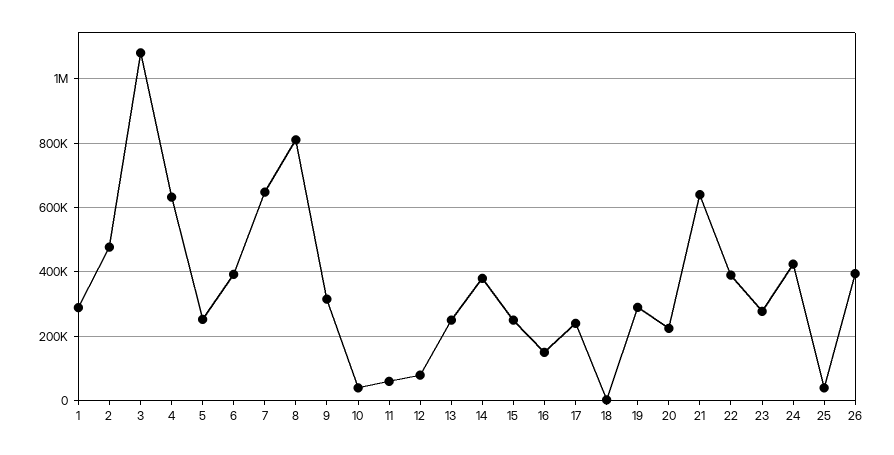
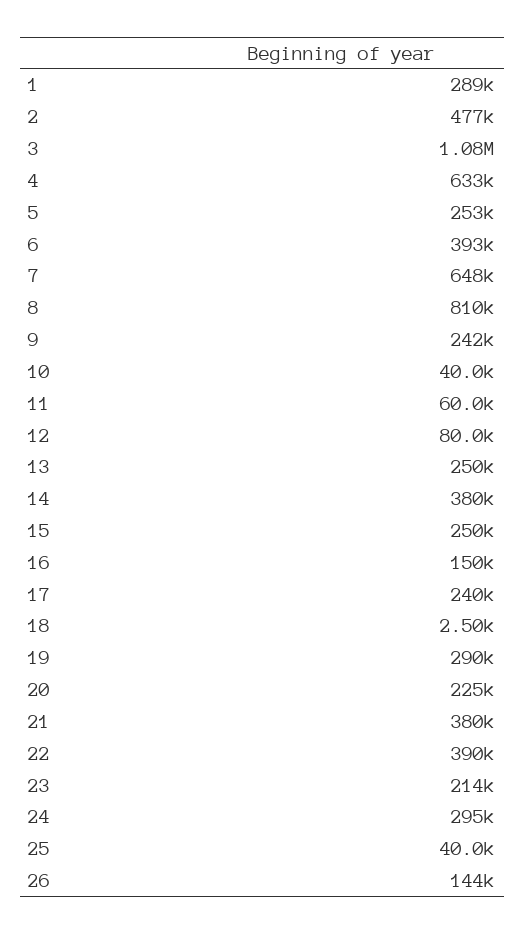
  {
    "1": 289000,
    "2": 477000,
    "3": 1080000,
    "4": 633000,
    "5": 253000,
    "6": 393000,
    "7": 648000,
    "8": 810000,
-   "9": 320000,
+   "9": 242000,
    "10": 40000,
    "11": 60000,
    "12": 80000,
    "13": 250000,
    "14": 380000,
    "15": 250000,
    "16": 150000,
    "17": 240000,
    "18": 2500,
    "19": 290000,
    "20": 225000,
-   "21": 640000,
+   "21": 380000,
    "22": 390000,
-   "23": 280000,
+   "23": 214000,
-   "24": 420000,
+   "24": 295000,
    "25": 40000,
-   "26": 400000
+   "26": 144000
  }

